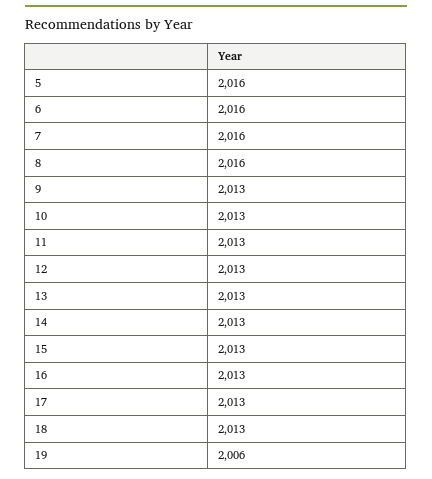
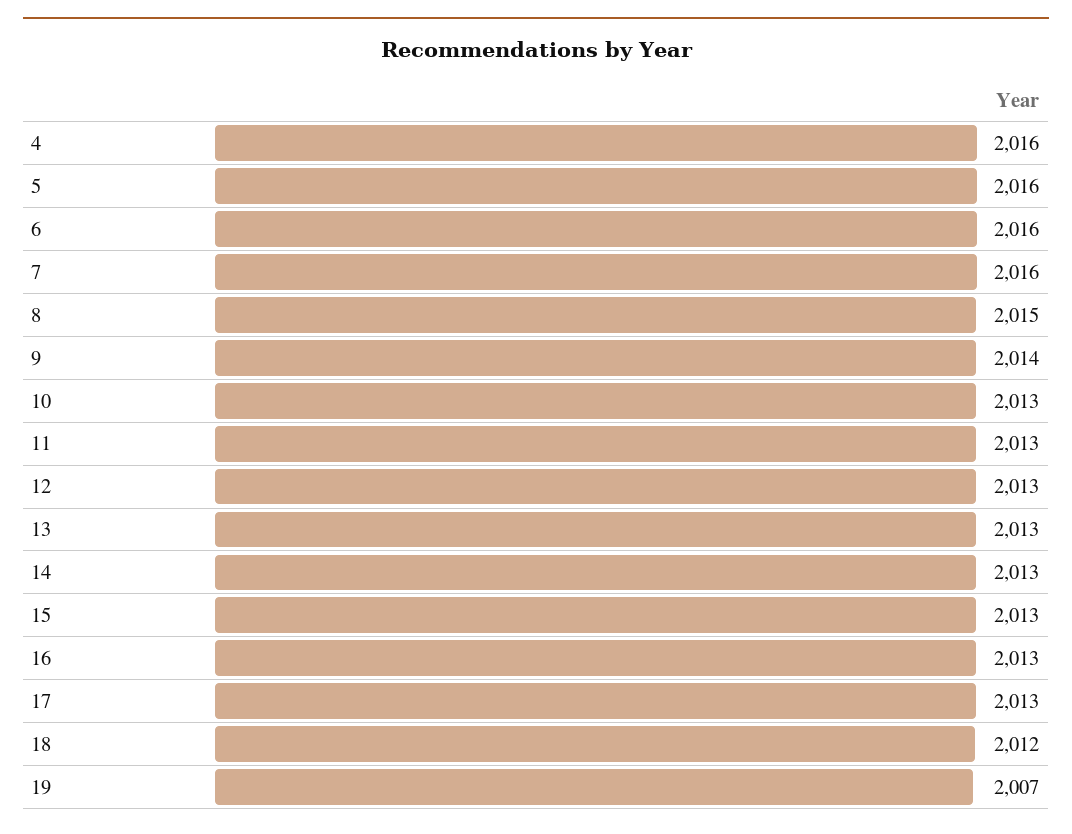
  {
    "5": 2016,
    "6": 2016,
    "7": 2016,
-   "8": 2016,
+   "8": 2015,
-   "9": 2013,
+   "9": 2014,
    "10": 2013,
    "11": 2013,
    "12": 2013,
    "13": 2013,
    "14": 2013,
    "15": 2013,
    "16": 2013,
    "17": 2013,
-   "18": 2013,
+   "18": 2012,
-   "19": 2006
+   "19": 2007,
+   "4": 2016
  }

